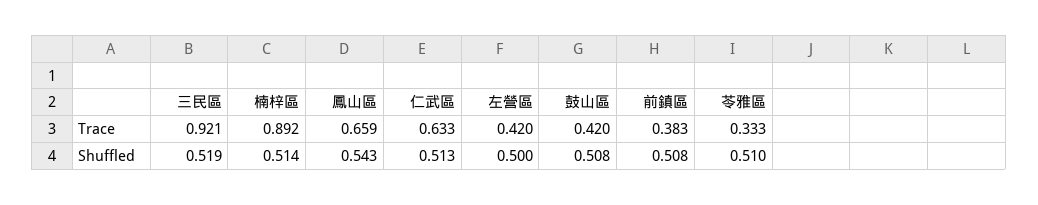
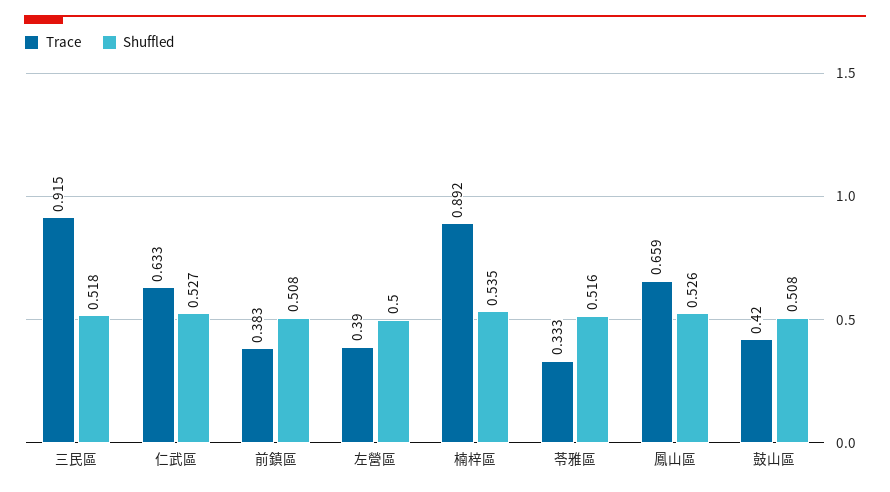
  {
    "Trace": {
-     "三民區": 0.921,
+     "三民區": 0.915,
      "楠梓區": 0.892,
      "鳳山區": 0.659,
      "仁武區": 0.633,
-     "左營區": 0.42,
+     "左營區": 0.39,
      "鼓山區": 0.42,
      "前鎮區": 0.383,
      "苓雅區": 0.333
    },
    "Shuffled": {
-     "三民區": 0.519,
+     "三民區": 0.518,
-     "楠梓區": 0.514,
+     "楠梓區": 0.535,
-     "鳳山區": 0.543,
+     "鳳山區": 0.526,
-     "仁武區": 0.513,
+     "仁武區": 0.527,
      "左營區": 0.5,
      "鼓山區": 0.508,
      "前鎮區": 0.508,
-     "苓雅區": 0.51
+     "苓雅區": 0.516
    }
  }

